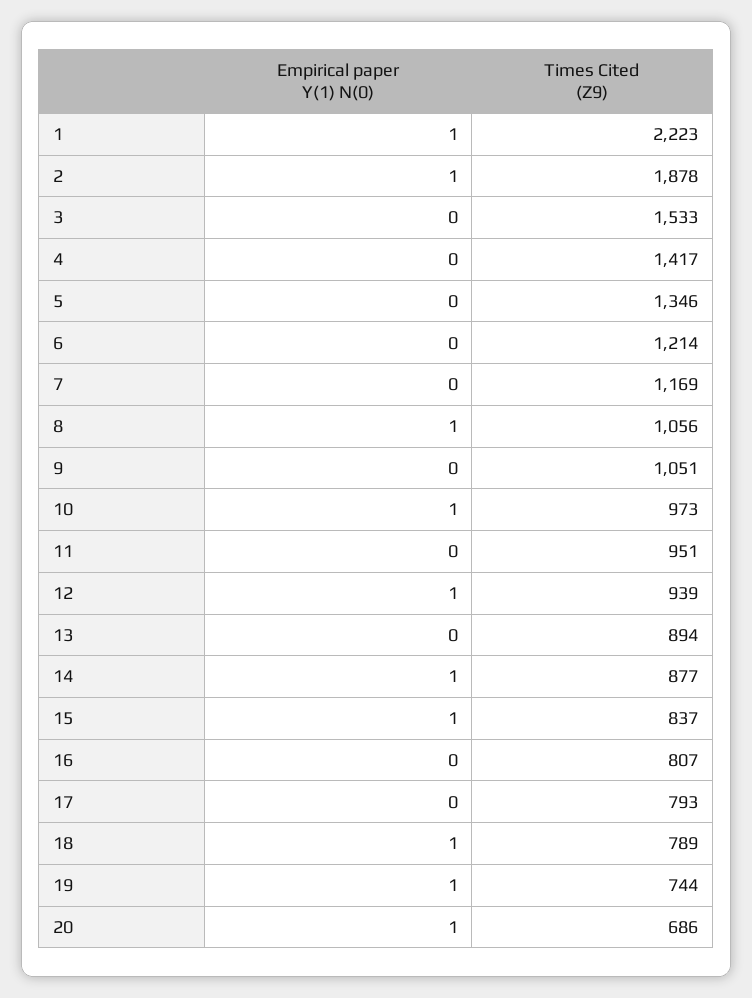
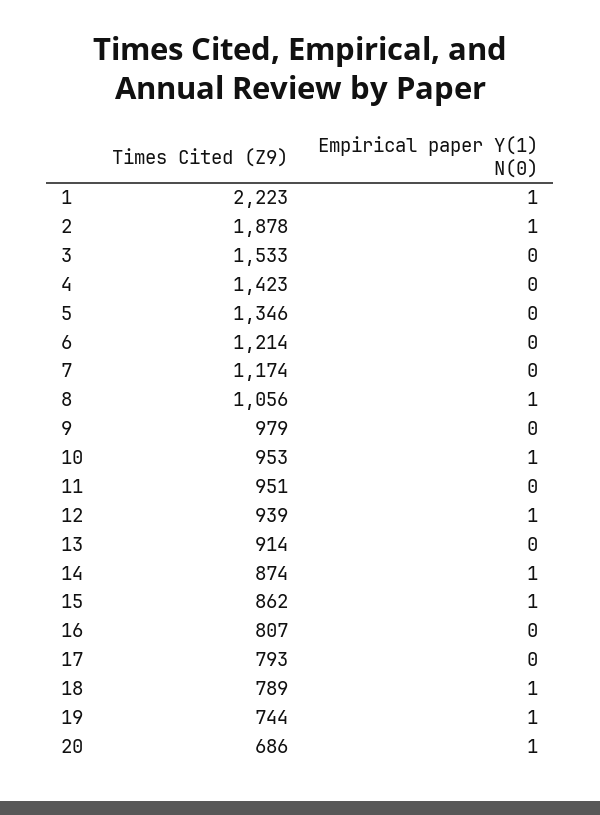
  {
    "Empirical paper Y(1) N(0)": {
      "1": 1,
      "2": 1,
      "3": 0,
      "4": 0,
      "5": 0,
      "6": 0,
      "7": 0,
      "8": 1,
      "9": 0,
      "10": 1,
      "11": 0,
      "12": 1,
      "13": 0,
      "14": 1,
      "15": 1,
      "16": 0,
      "17": 0,
      "18": 1,
      "19": 1,
      "20": 1
    },
    "Times Cited (Z9)": {
      "1": 2223,
      "2": 1878,
      "3": 1533,
-     "4": 1417,
+     "4": 1423,
      "5": 1346,
      "6": 1214,
-     "7": 1169,
+     "7": 1174,
      "8": 1056,
-     "9": 1051,
+     "9": 979,
-     "10": 973,
+     "10": 953,
      "11": 951,
      "12": 939,
-     "13": 894,
+     "13": 914,
-     "14": 877,
+     "14": 874,
-     "15": 837,
+     "15": 862,
      "16": 807,
      "17": 793,
      "18": 789,
      "19": 744,
      "20": 686
    }
  }

